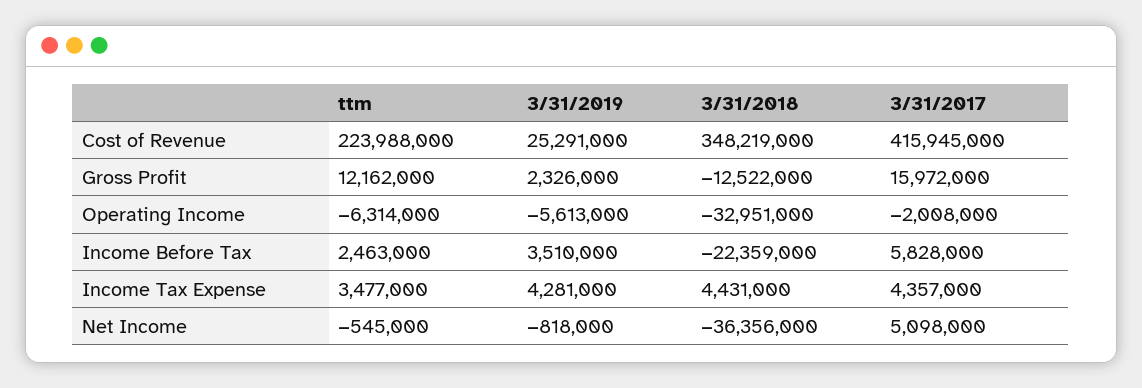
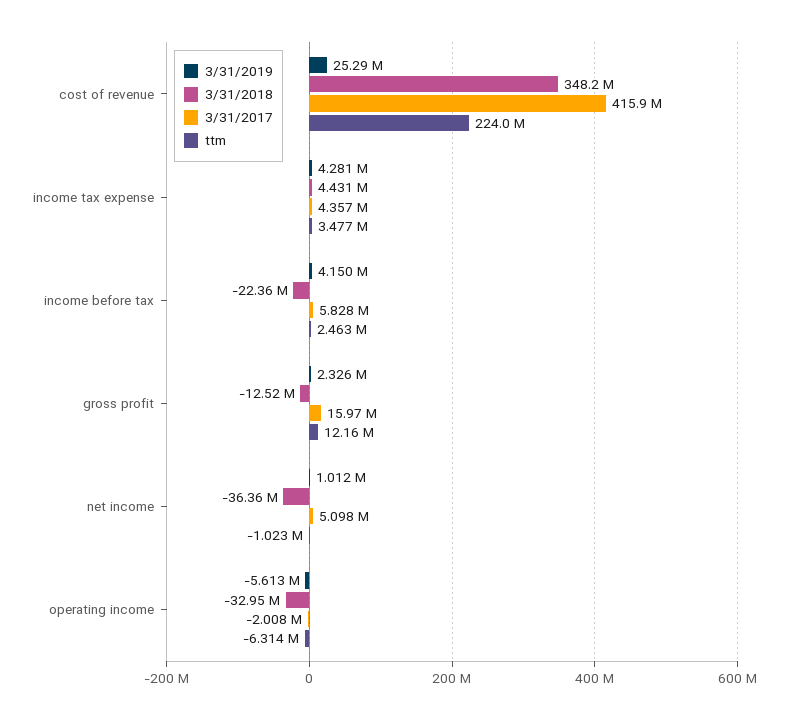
  {
    "ttm": {
      "Cost of Revenue": 223988000,
      "Gross Profit": 12162000,
      "Operating Income": -6314000,
      "Income Before Tax": 2463000,
      "Income Tax Expense": 3477000,
-     "Net Income": -545000
+     "Net Income": -1023000
    },
    "3/31/2019": {
      "Cost of Revenue": 25291000,
      "Gross Profit": 2326000,
      "Operating Income": -5613000,
-     "Income Before Tax": 3510000,
+     "Income Before Tax": 4150000,
      "Income Tax Expense": 4281000,
-     "Net Income": -818000
+     "Net Income": 1012000
    },
    "3/31/2018": {
      "Cost of Revenue": 348219000,
      "Gross Profit": -12522000,
      "Operating Income": -32951000,
      "Income Before Tax": -22359000,
      "Income Tax Expense": 4431000,
      "Net Income": -36356000
    },
    "3/31/2017": {
      "Cost of Revenue": 415945000,
      "Gross Profit": 15972000,
      "Operating Income": -2008000,
      "Income Before Tax": 5828000,
      "Income Tax Expense": 4357000,
      "Net Income": 5098000
    }
  }

